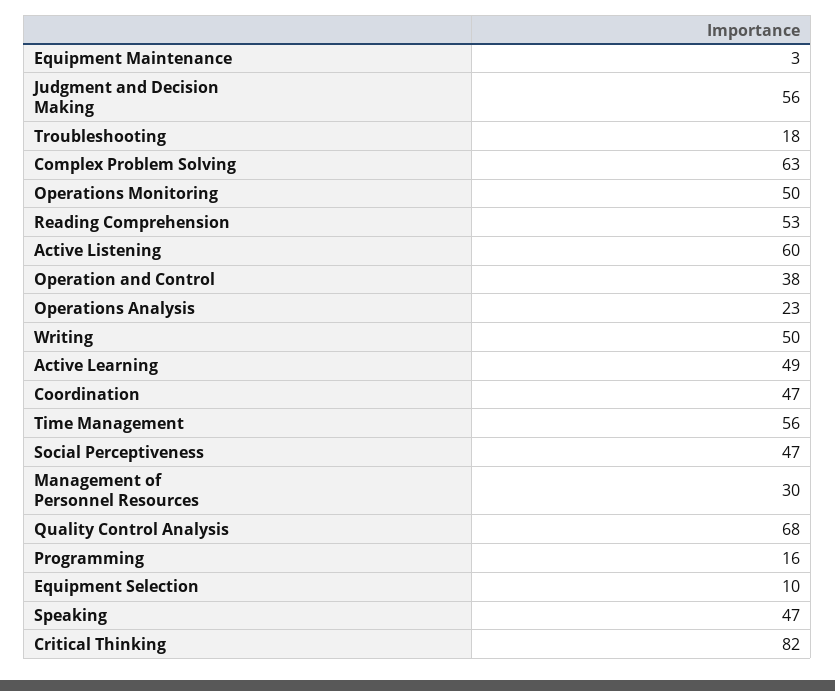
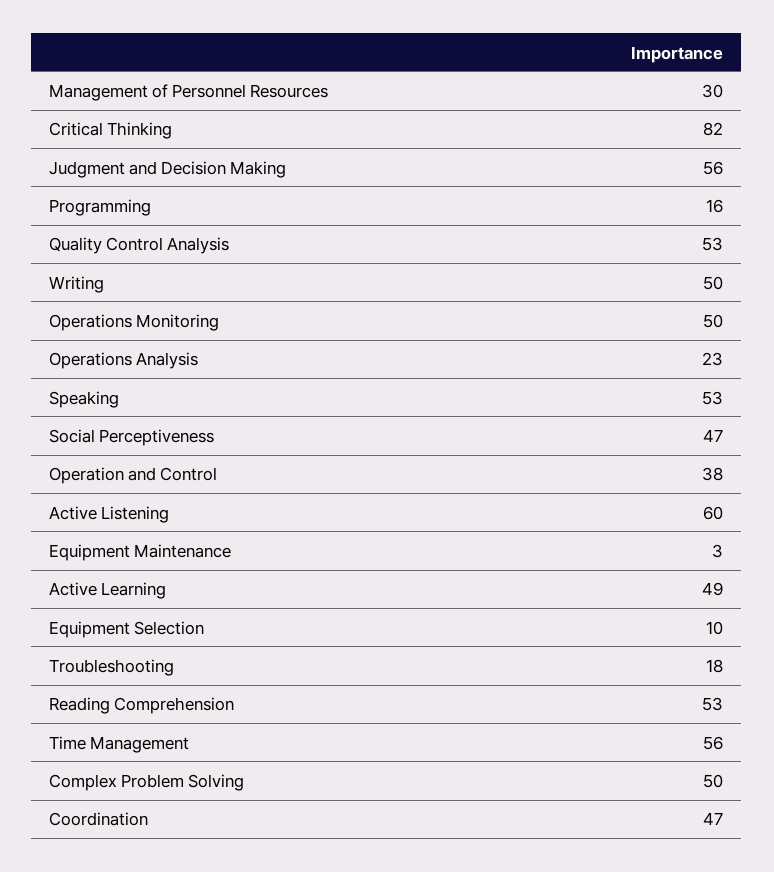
  {
    "Equipment Maintenance": 3,
    "Judgment and Decision Making": 56,
    "Troubleshooting": 18,
-   "Complex Problem Solving": 63,
+   "Complex Problem Solving": 50,
    "Operations Monitoring": 50,
    "Reading Comprehension": 53,
    "Active Listening": 60,
    "Operation and Control": 38,
    "Operations Analysis": 23,
    "Writing": 50,
    "Active Learning": 49,
    "Coordination": 47,
    "Time Management": 56,
    "Social Perceptiveness": 47,
    "Management of Personnel Resources": 30,
-   "Quality Control Analysis": 68,
+   "Quality Control Analysis": 53,
    "Programming": 16,
    "Equipment Selection": 10,
-   "Speaking": 47,
+   "Speaking": 53,
    "Critical Thinking": 82
  }

